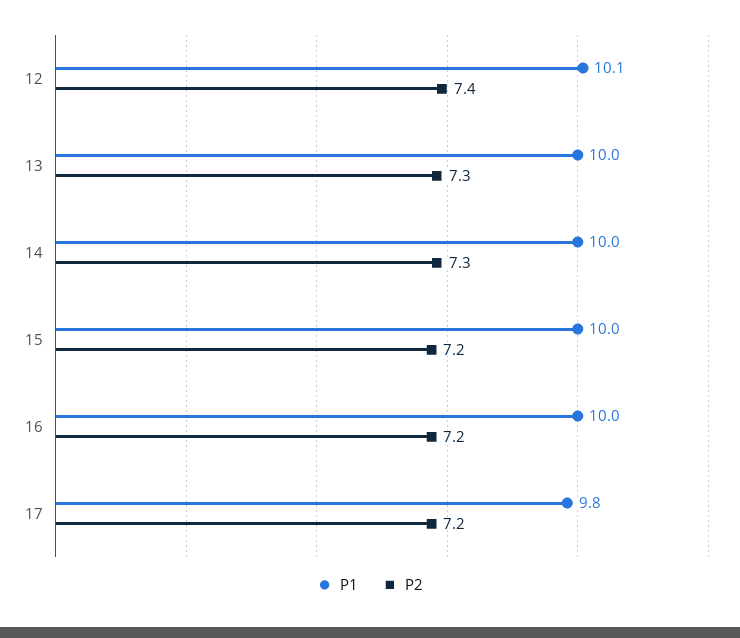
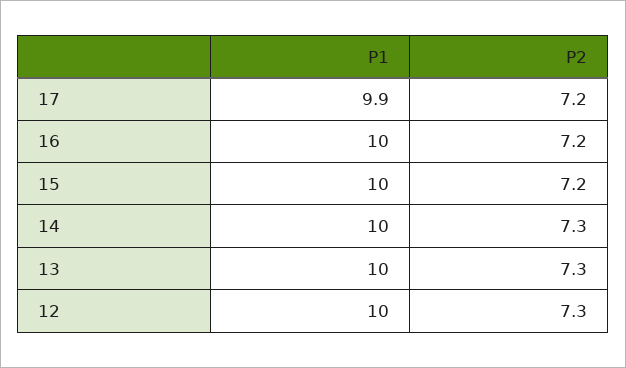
  {
    "P1": {
-     "12": 10.1,
+     "12": 10,
      "13": 10,
      "14": 10,
      "15": 10,
      "16": 10,
-     "17": 9.8
+     "17": 9.9
    },
    "P2": {
-     "12": 7.4,
+     "12": 7.3,
      "13": 7.3,
      "14": 7.3,
      "15": 7.2,
      "16": 7.2,
      "17": 7.2
    }
  }

